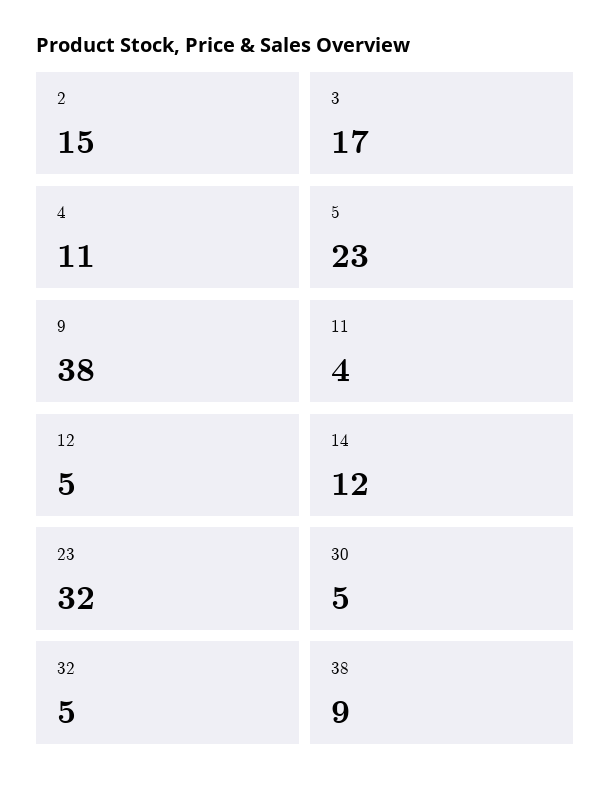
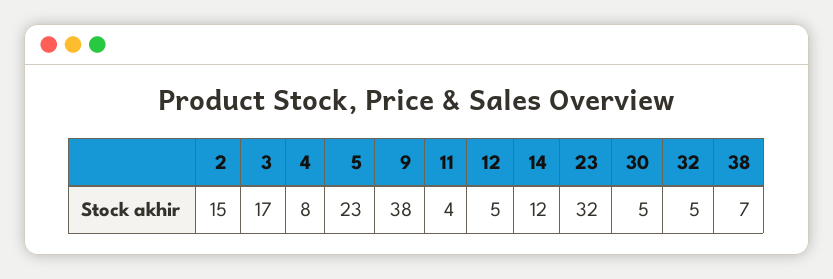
  {
    "2": 15,
    "3": 17,
-   "4": 11,
+   "4": 8,
    "5": 23,
    "9": 38,
    "11": 4,
    "12": 5,
    "14": 12,
    "23": 32,
    "30": 5,
    "32": 5,
-   "38": 9
+   "38": 7
  }

